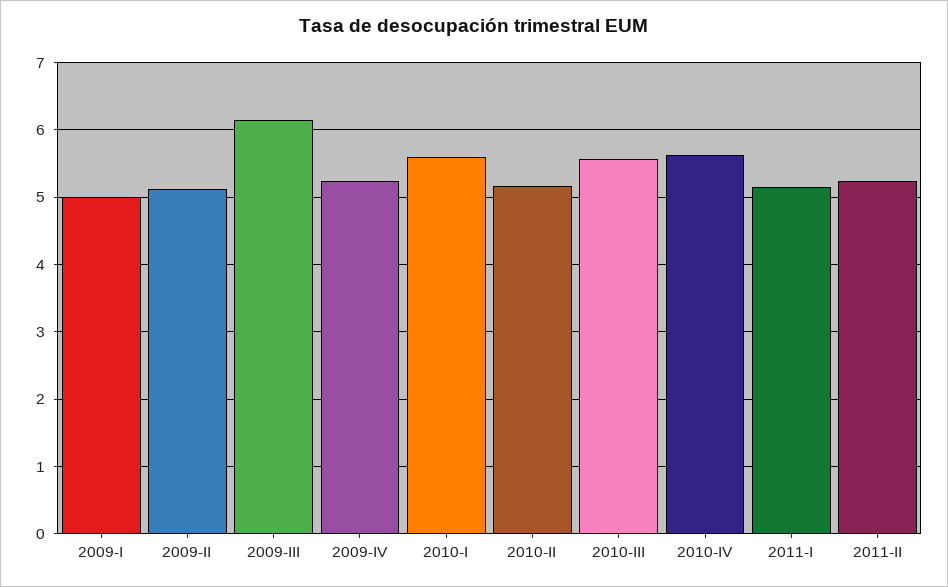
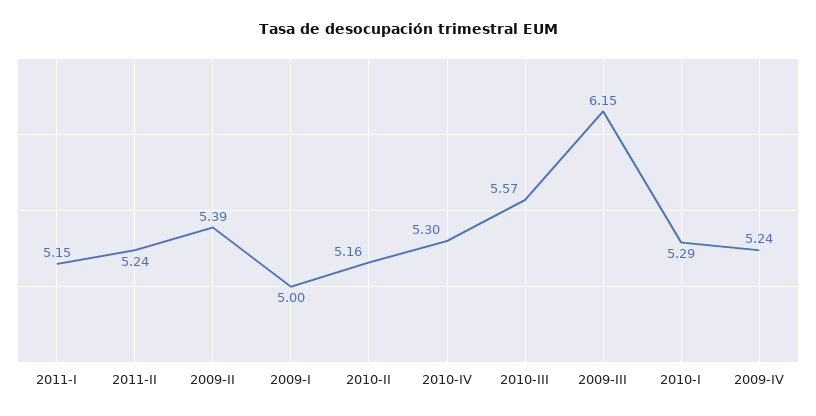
  {
    "2009-I": 5,
-   "2009-II": 5.1,
+   "2009-II": 5.39,
    "2009-III": 6.15,
    "2009-IV": 5.24,
-   "2010-I": 5.6,
+   "2010-I": 5.29,
    "2010-II": 5.16,
    "2010-III": 5.57,
-   "2010-IV": 5.6,
+   "2010-IV": 5.3,
    "2011-I": 5.15,
    "2011-II": 5.24
  }

